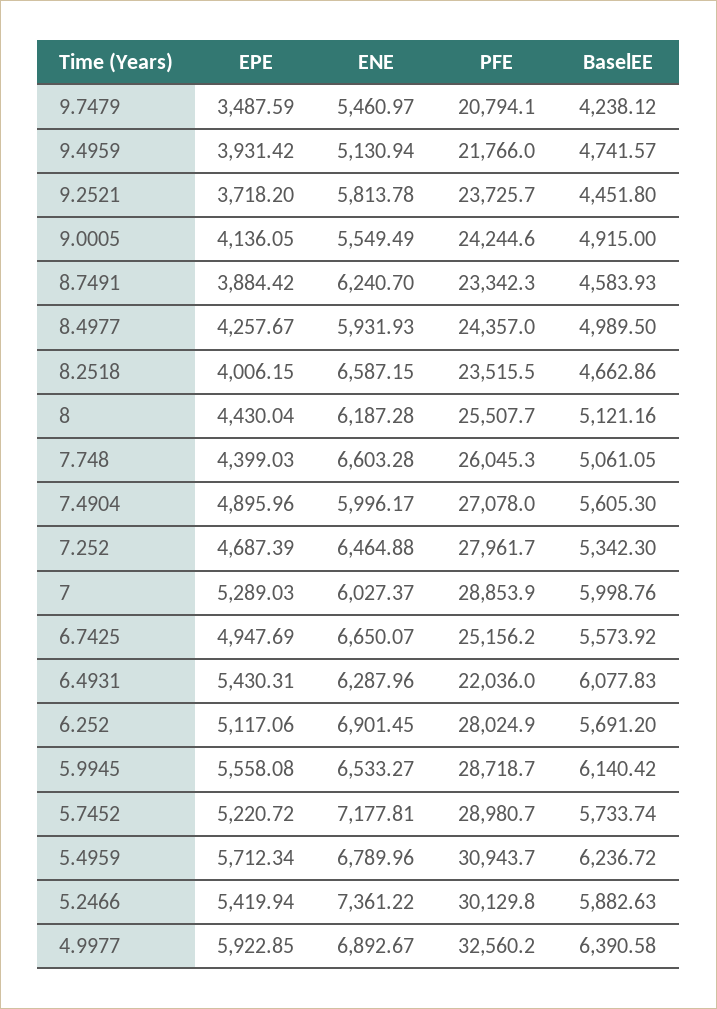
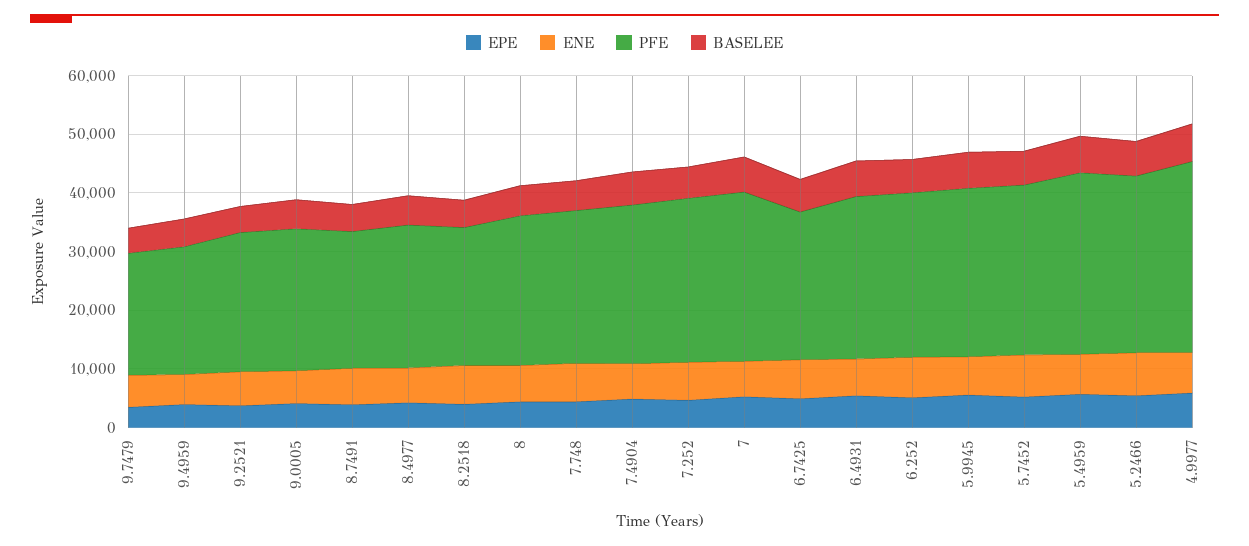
  {
    "EPE": {
      "9.7479": 3487.59,
      "9.4959": 3931.42,
      "9.2521": 3718.2,
      "9.0005": 4136.05,
      "8.7491": 3884.42,
      "8.4977": 4257.67,
      "8.2518": 4006.15,
      "8": 4430.04,
      "7.748": 4399.03,
      "7.4904": 4895.96,
      "7.252": 4687.39,
      "7": 5289.03,
      "6.7425": 4947.69,
      "6.4931": 5430.31,
      "6.252": 5117.06,
      "5.9945": 5558.08,
      "5.7452": 5220.72,
      "5.4959": 5712.34,
      "5.2466": 5419.94,
      "4.9977": 5922.85
    },
    "ENE": {
      "9.7479": 5460.97,
      "9.4959": 5130.94,
      "9.2521": 5813.78,
      "9.0005": 5549.49,
      "8.7491": 6240.7,
      "8.4977": 5931.93,
      "8.2518": 6587.15,
      "8": 6187.28,
      "7.748": 6603.28,
      "7.4904": 5996.17,
      "7.252": 6464.88,
      "7": 6027.37,
      "6.7425": 6650.07,
      "6.4931": 6287.96,
      "6.252": 6901.45,
      "5.9945": 6533.27,
      "5.7452": 7177.81,
      "5.4959": 6789.96,
      "5.2466": 7361.22,
      "4.9977": 6892.67
    },
    "PFE": {
      "9.7479": 20794.1,
      "9.4959": 21766,
      "9.2521": 23725.7,
      "9.0005": 24244.6,
      "8.7491": 23342.3,
      "8.4977": 24357,
      "8.2518": 23515.5,
      "8": 25507.7,
      "7.748": 26045.3,
      "7.4904": 27078,
      "7.252": 27961.7,
      "7": 28853.9,
      "6.7425": 25156.2,
-     "6.4931": 22036,
+     "6.4931": 28000,
      "6.252": 28024.9,
      "5.9945": 28718.7,
      "5.7452": 28980.7,
      "5.4959": 30943.7,
      "5.2466": 30129.8,
      "4.9977": 32560.2
    },
    "BaselEE": {
      "9.7479": 4238.12,
      "9.4959": 4741.57,
      "9.2521": 4451.8,
      "9.0005": 4915,
      "8.7491": 4583.93,
      "8.4977": 4989.5,
      "8.2518": 4662.86,
      "8": 5121.16,
      "7.748": 5061.05,
      "7.4904": 5605.3,
      "7.252": 5342.3,
      "7": 5998.76,
      "6.7425": 5573.92,
      "6.4931": 6077.83,
      "6.252": 5691.2,
      "5.9945": 6140.42,
      "5.7452": 5733.74,
      "5.4959": 6236.72,
      "5.2466": 5882.63,
      "4.9977": 6390.58
    }
  }

